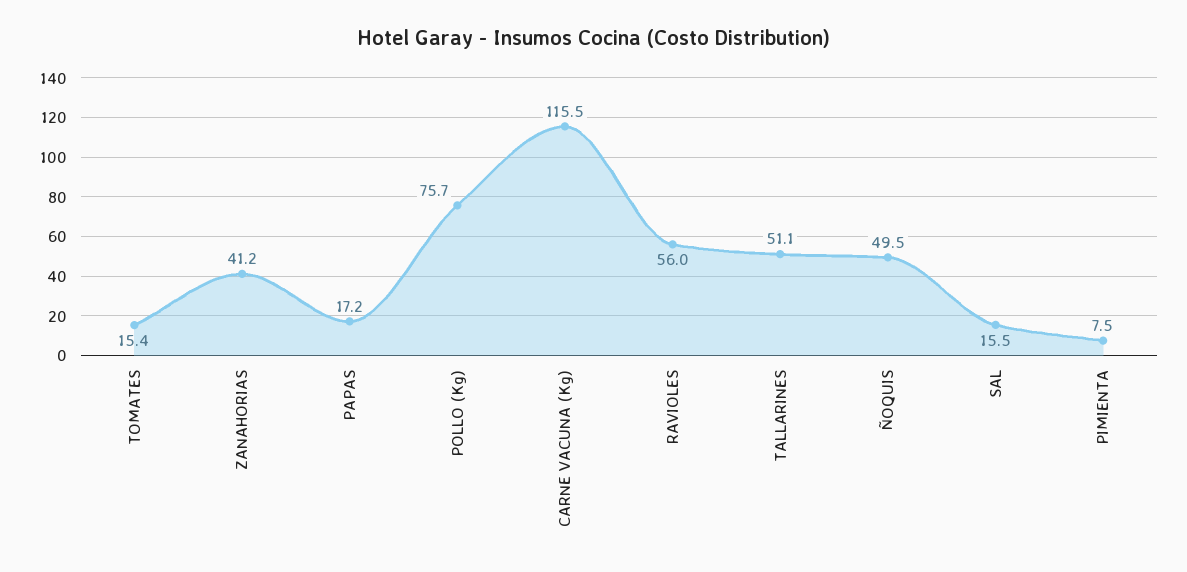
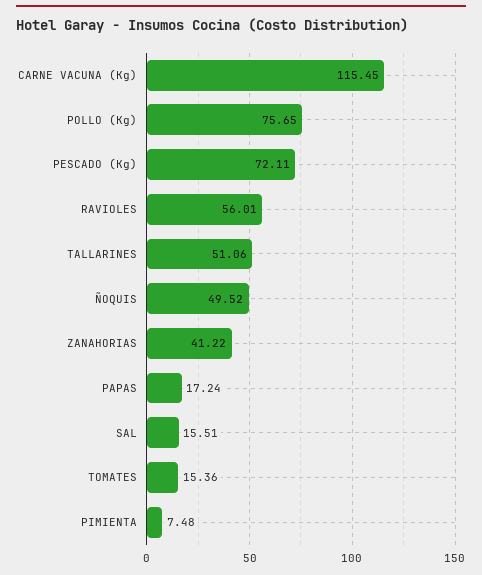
  {
    "TOMATES": 15.36,
    "ZANAHORIAS": 41.22,
    "PAPAS": 17.24,
    "POLLO (Kg)": 75.65,
    "CARNE VACUNA (Kg)": 115.45,
    "RAVIOLES": 56.01,
    "TALLARINES": 51.06,
    "ÑOQUIS": 49.52,
    "SAL": 15.51,
-   "PIMIENTA": 7.48
+   "PIMIENTA": 7.48,
+   "PESCADO (Kg)": 72.11
  }

